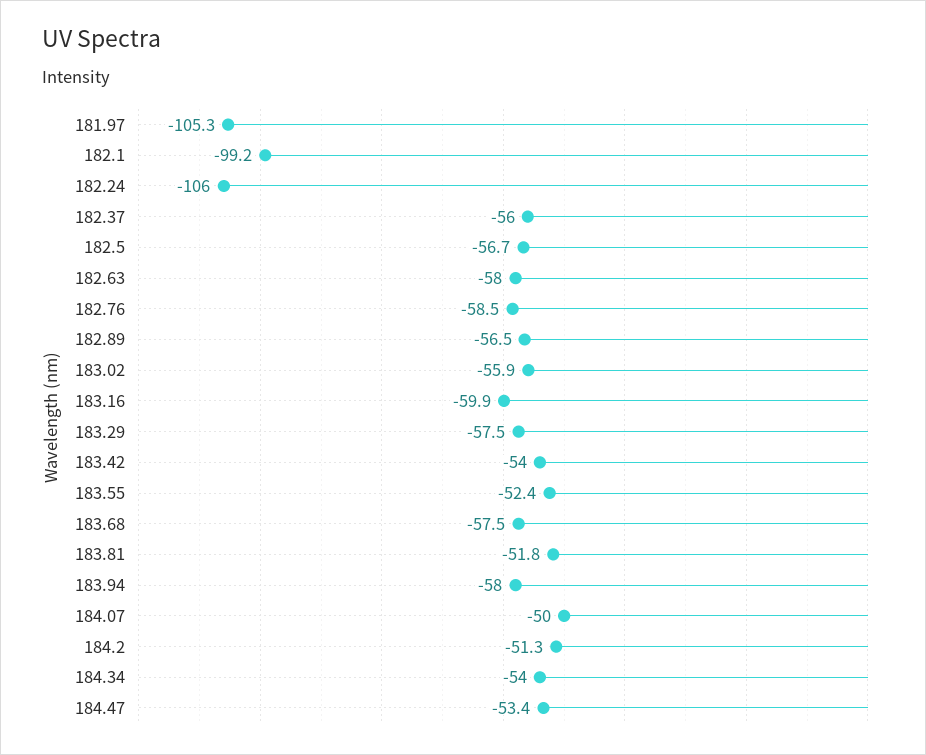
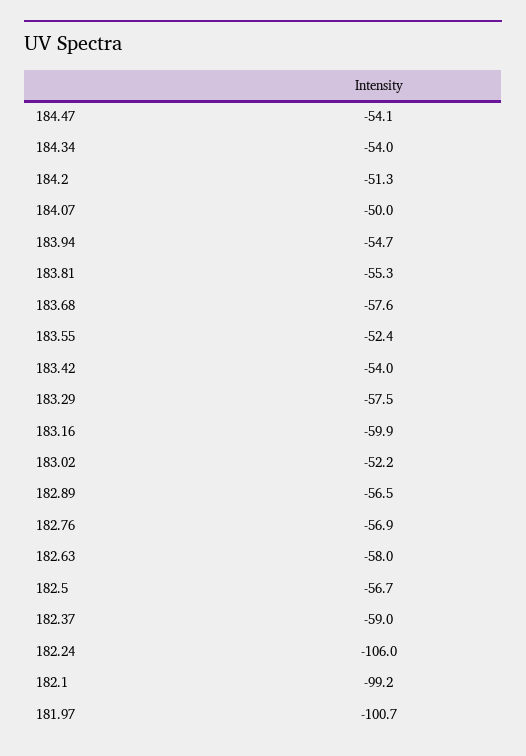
  {
-   "181.97": -105.3,
+   "181.97": -100.7,
    "182.1": -99.2,
    "182.24": -106,
-   "182.37": -56,
+   "182.37": -59,
    "182.5": -56.7,
    "182.63": -58,
-   "182.76": -58.5,
+   "182.76": -56.9,
    "182.89": -56.5,
-   "183.02": -55.9,
+   "183.02": -52.2,
    "183.16": -59.9,
    "183.29": -57.5,
    "183.42": -54,
    "183.55": -52.4,
-   "183.68": -57.5,
+   "183.68": -57.6,
-   "183.81": -51.8,
+   "183.81": -55.3,
-   "183.94": -58,
+   "183.94": -54.7,
    "184.07": -50,
    "184.2": -51.3,
    "184.34": -54,
-   "184.47": -53.4
+   "184.47": -54.1
  }

